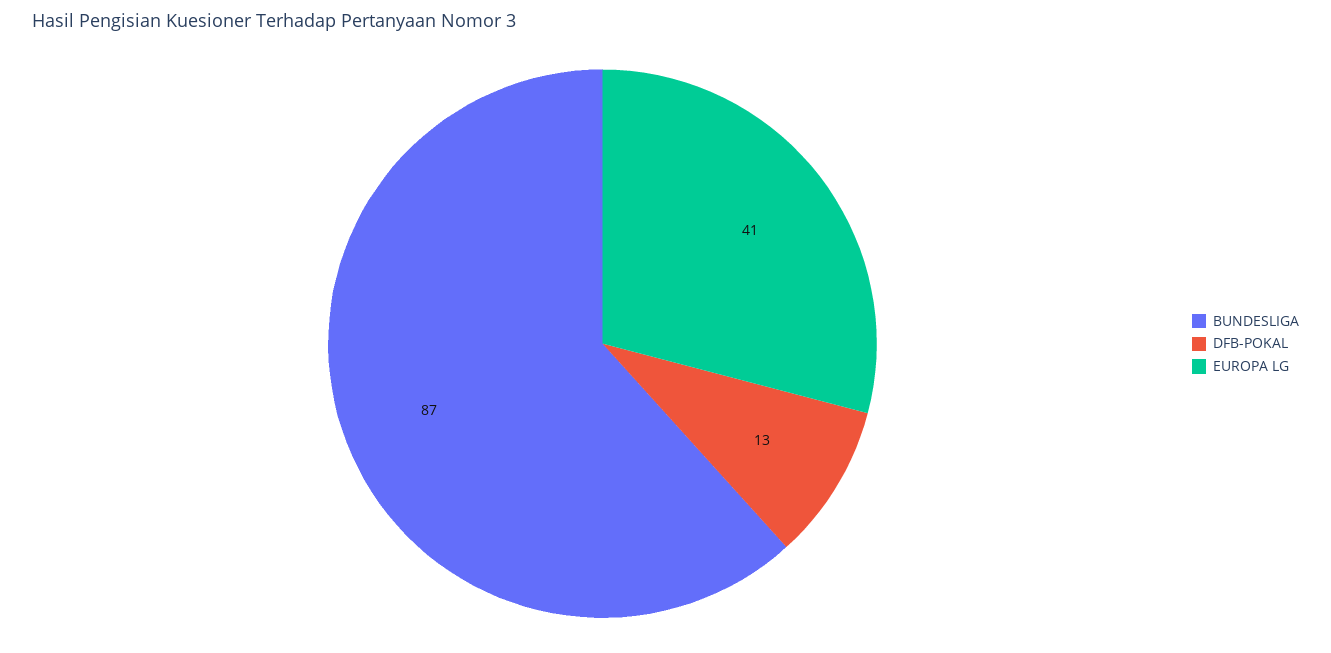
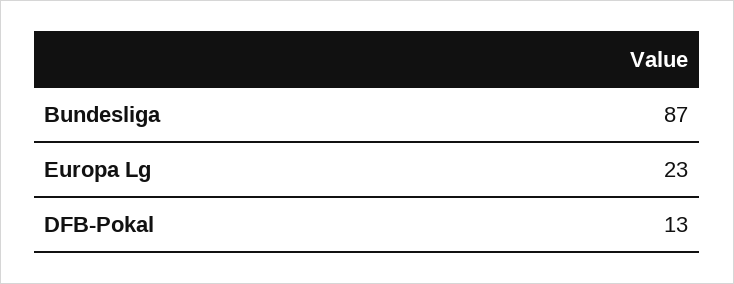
  {
    "BUNDESLIGA": 87,
    "DFB-POKAL": 13,
-   "EUROPA LG": 41
+   "EUROPA LG": 23
  }

